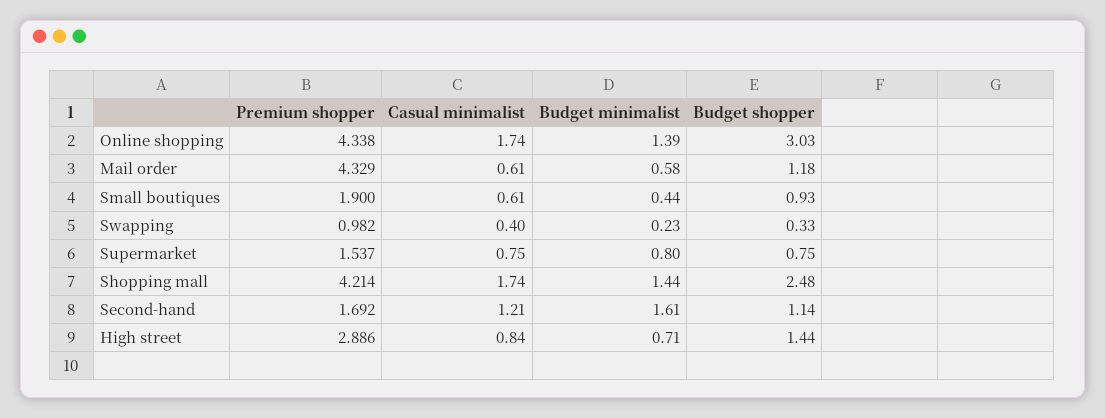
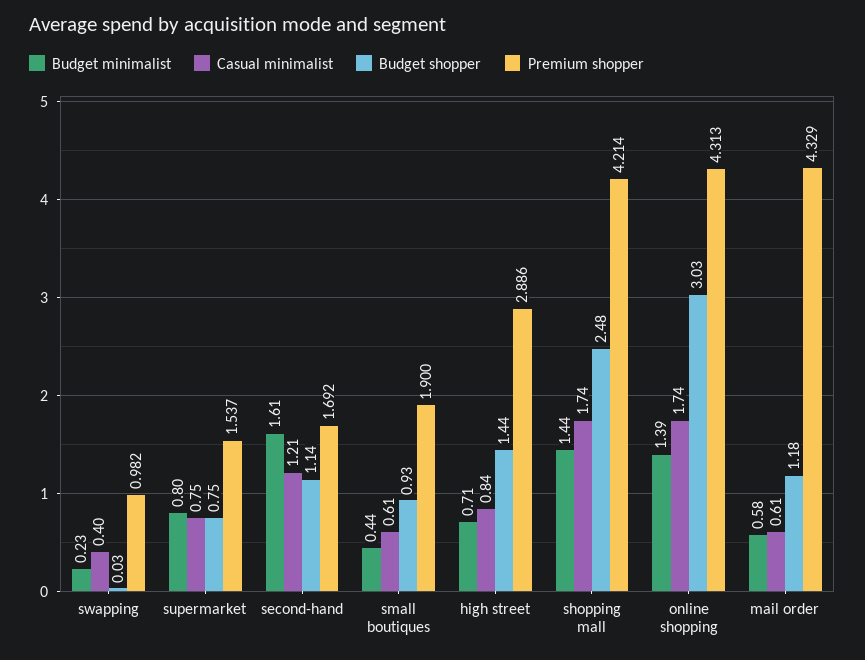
  {
    "Premium shopper": {
-     "Online shopping": 4.338,
+     "Online shopping": 4.313,
      "Mail order": 4.329,
      "Small boutiques": 1.9,
      "Swapping": 0.982,
      "Supermarket": 1.537,
      "Shopping mall": 4.214,
      "Second-hand": 1.692,
      "High street": 2.886
    },
    "Casual minimalist": {
      "Online shopping": 1.74,
      "Mail order": 0.61,
      "Small boutiques": 0.61,
      "Swapping": 0.4,
      "Supermarket": 0.75,
      "Shopping mall": 1.74,
      "Second-hand": 1.21,
      "High street": 0.84
    },
    "Budget minimalist": {
      "Online shopping": 1.39,
      "Mail order": 0.58,
      "Small boutiques": 0.44,
      "Swapping": 0.23,
      "Supermarket": 0.8,
      "Shopping mall": 1.44,
      "Second-hand": 1.61,
      "High street": 0.71
    },
    "Budget shopper": {
      "Online shopping": 3.03,
      "Mail order": 1.18,
      "Small boutiques": 0.93,
-     "Swapping": 0.33,
+     "Swapping": 0.03,
      "Supermarket": 0.75,
      "Shopping mall": 2.48,
      "Second-hand": 1.14,
      "High street": 1.44
    }
  }

